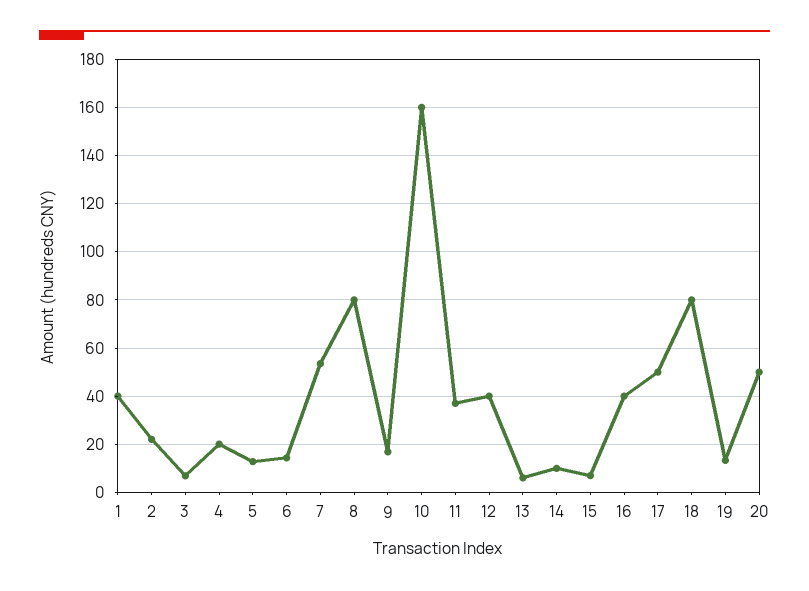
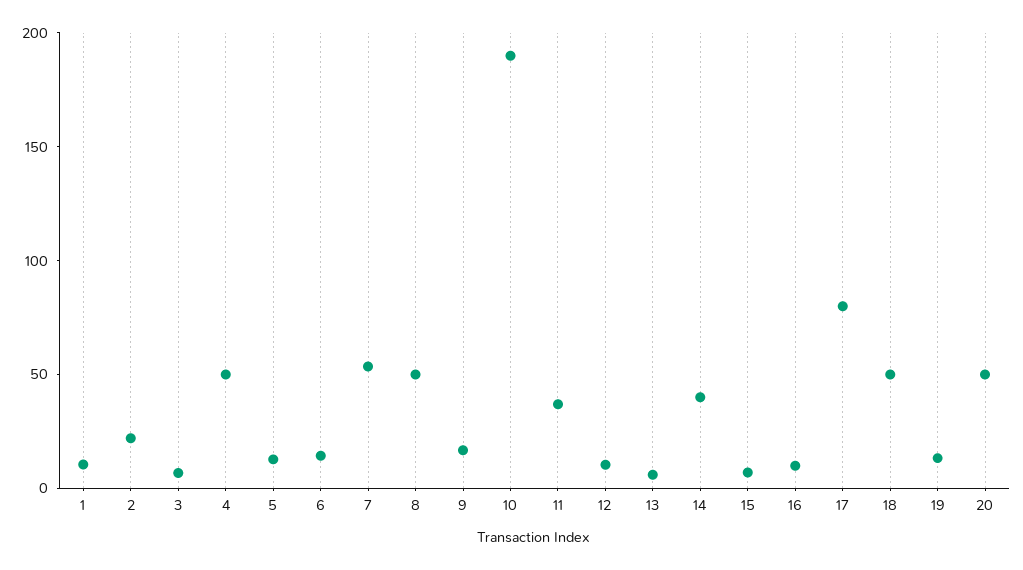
  {
-   "1": 40,
+   "1": 10,
    "2": 22.5,
    "3": 7.5,
-   "4": 20,
+   "4": 50,
    "5": 12.5,
    "6": 15,
    "7": 52.5,
-   "8": 80,
+   "8": 50,
    "9": 17.5,
-   "10": 160,
+   "10": 190,
    "11": 37.5,
-   "12": 40,
+   "12": 10,
    "13": 5,
-   "14": 10,
+   "14": 40,
    "15": 7.5,
-   "16": 40,
+   "16": 10,
-   "17": 50,
+   "17": 80,
-   "18": 80,
+   "18": 50,
    "19": 12.5,
    "20": 50
  }

